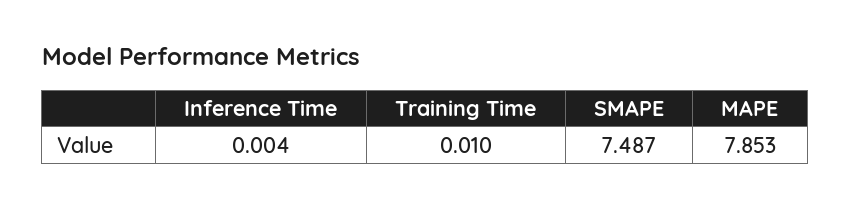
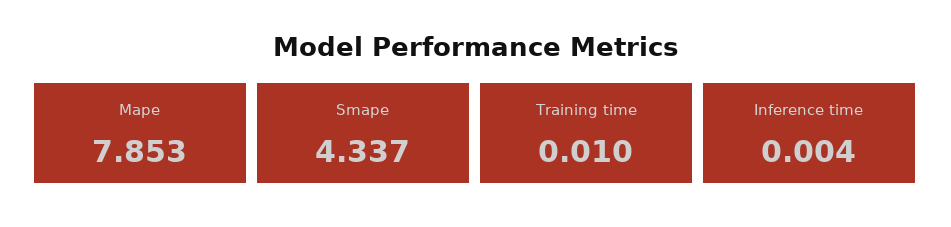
  {
    "Inference Time": 0.004,
    "Training Time": 0.01,
-   "SMAPE": 7.487,
+   "SMAPE": 4.337,
    "MAPE": 7.853
  }

